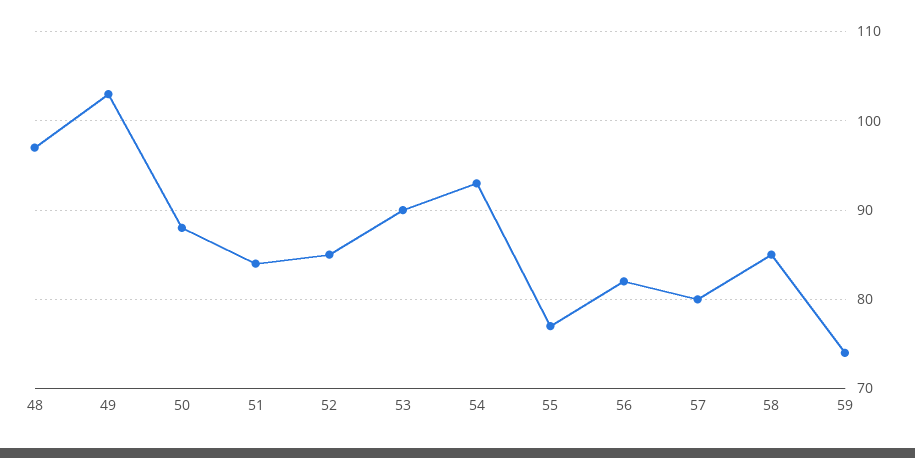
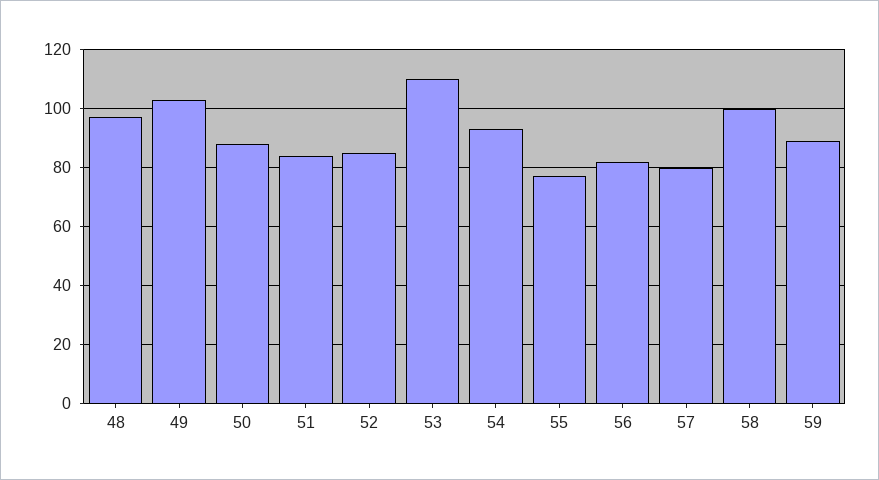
  {
    "48": 97,
    "49": 103,
    "50": 88,
    "51": 84,
    "52": 85,
-   "53": 90,
+   "53": 110,
    "54": 93,
    "55": 77,
    "56": 82,
    "57": 80,
-   "58": 85,
+   "58": 100,
-   "59": 74
+   "59": 90
  }

